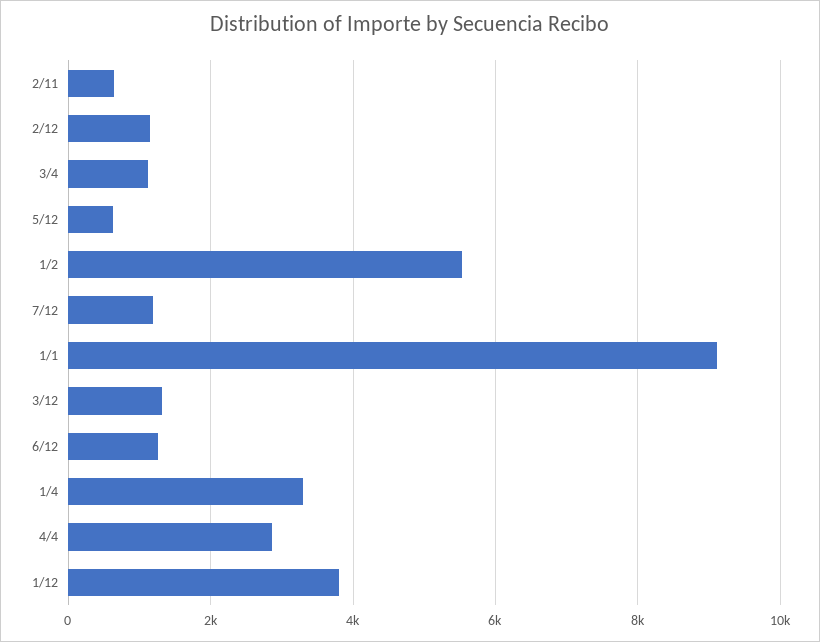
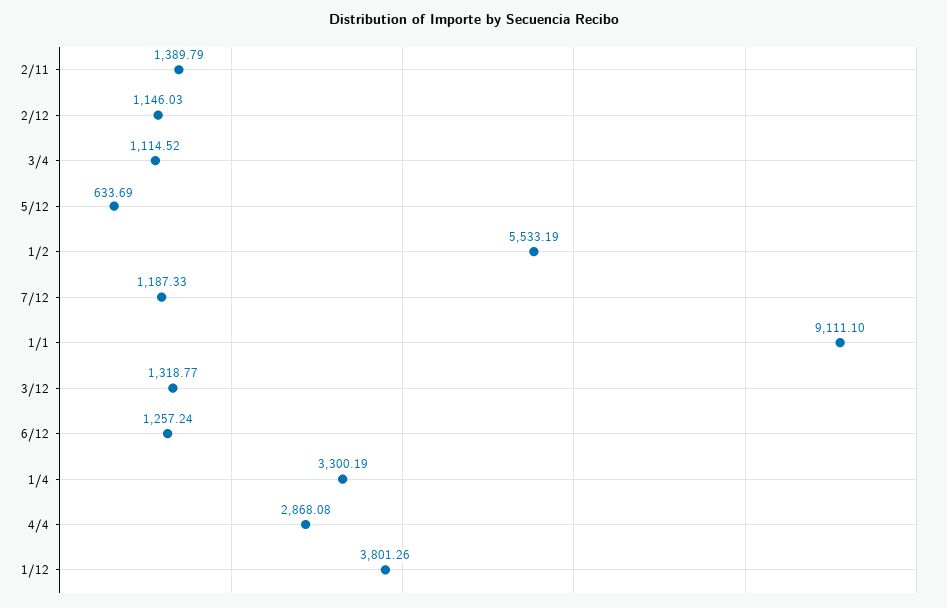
  {
-   "2/11": 600,
+   "2/11": 1389.79,
    "2/12": 1146.03,
    "3/4": 1114.52,
    "5/12": 633.69,
    "1/2": 5533.19,
    "7/12": 1187.33,
    "1/1": 9111.1,
    "3/12": 1318.77,
    "6/12": 1257.24,
    "1/4": 3300.19,
    "4/4": 2868.08,
    "1/12": 3801.26
  }

